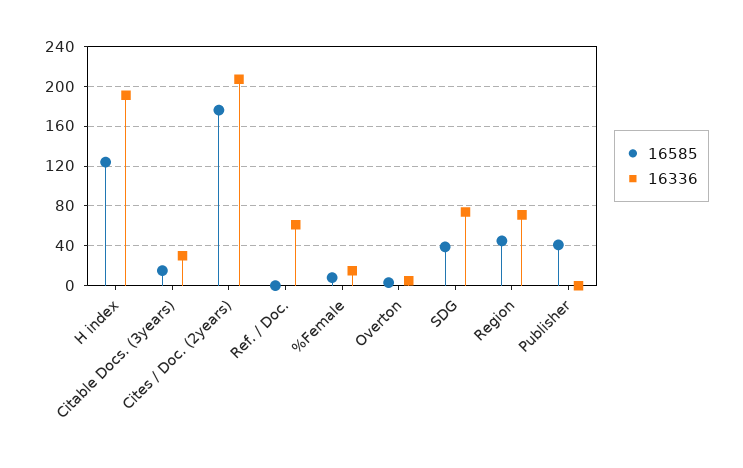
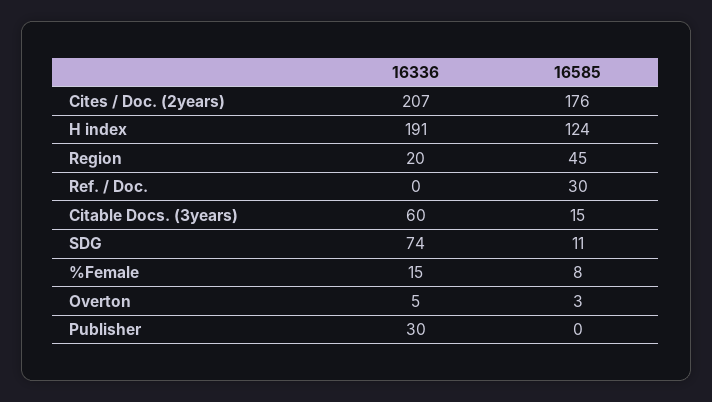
  {
    "16585": {
      "H index": 124,
      "Citable Docs. (3years)": 15,
      "Cites / Doc. (2years)": 176,
-     "Ref. / Doc.": 0,
+     "Ref. / Doc.": 30,
      "%Female": 8,
      "Overton": 3,
-     "SDG": 40,
+     "SDG": 11,
      "Region": 45,
-     "Publisher": 40
+     "Publisher": 0
    },
    "16336": {
      "H index": 191,
-     "Citable Docs. (3years)": 30,
+     "Citable Docs. (3years)": 60,
      "Cites / Doc. (2years)": 207,
-     "Ref. / Doc.": 60,
+     "Ref. / Doc.": 0,
      "%Female": 15,
      "Overton": 5,
      "SDG": 74,
-     "Region": 70,
+     "Region": 20,
-     "Publisher": 0
+     "Publisher": 30
    }
  }

